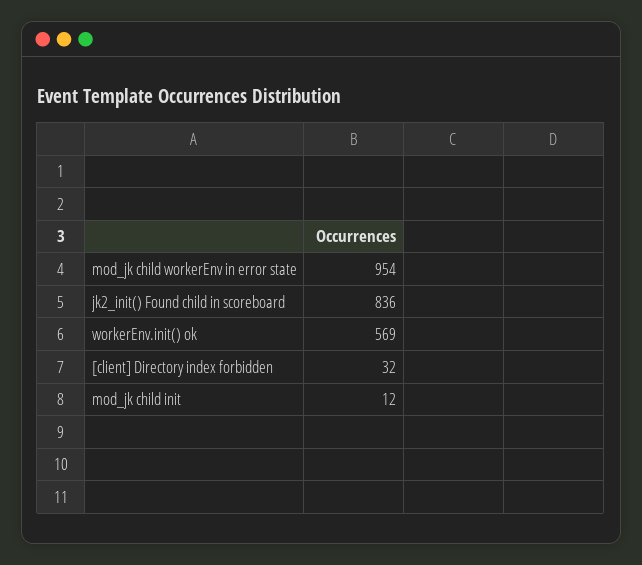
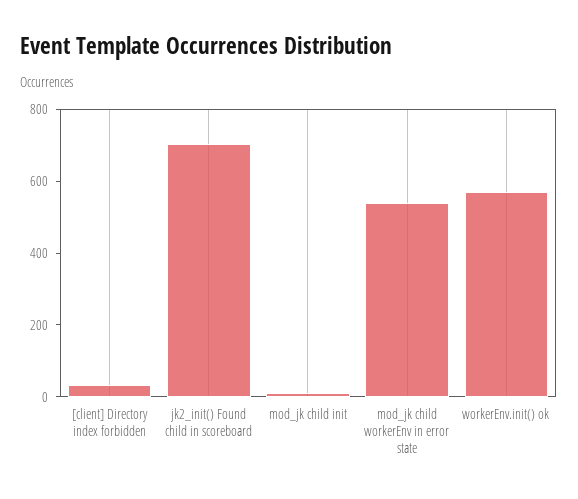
  {
-   "mod_jk child workerEnv in error state": 954,
+   "mod_jk child workerEnv in error state": 550,
-   "jk2_init() Found child in scoreboard": 836,
+   "jk2_init() Found child in scoreboard": 700,
    "workerEnv.init() ok": 569,
    "[client] Directory index forbidden": 32,
    "mod_jk child init": 12
  }

